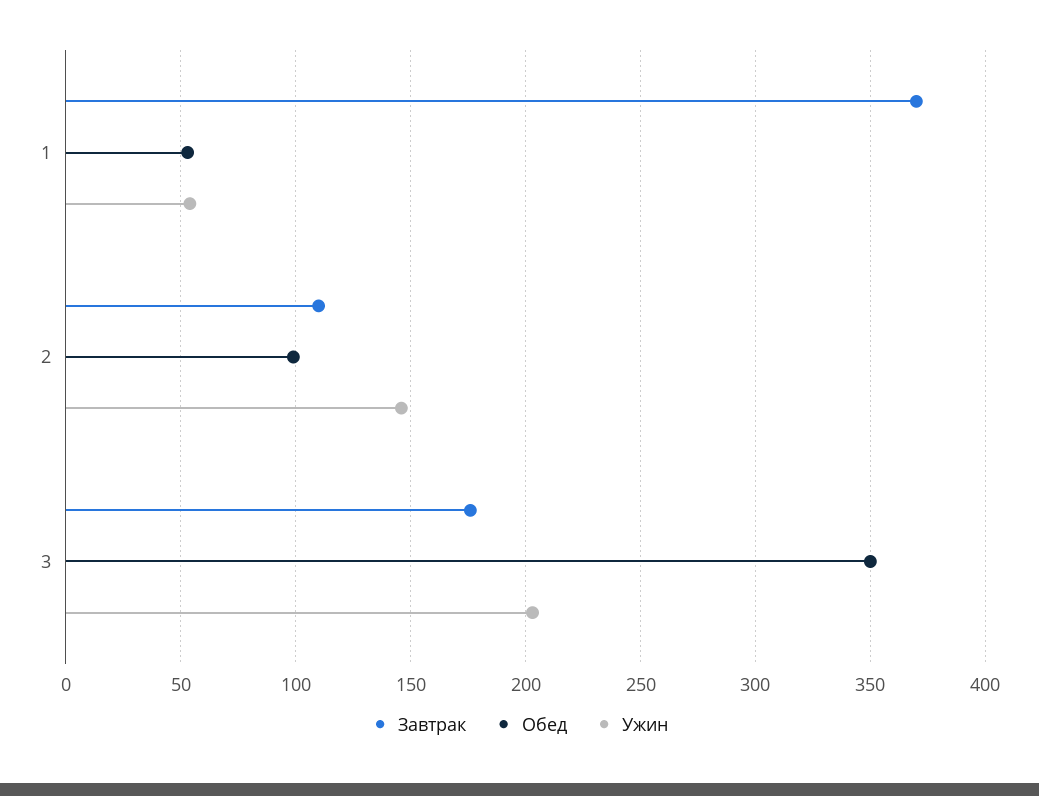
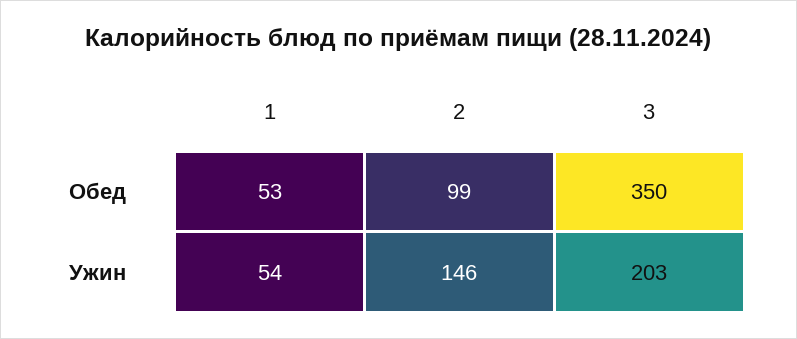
  {
-   "Завтрак": {
-     "1": 370,
-     "2": 110,
-     "3": 175
-   },
    "Обед": {
      "1": 53,
      "2": 99,
      "3": 350
    },
    "Ужин": {
      "1": 54,
      "2": 146,
      "3": 203
    }
  }

